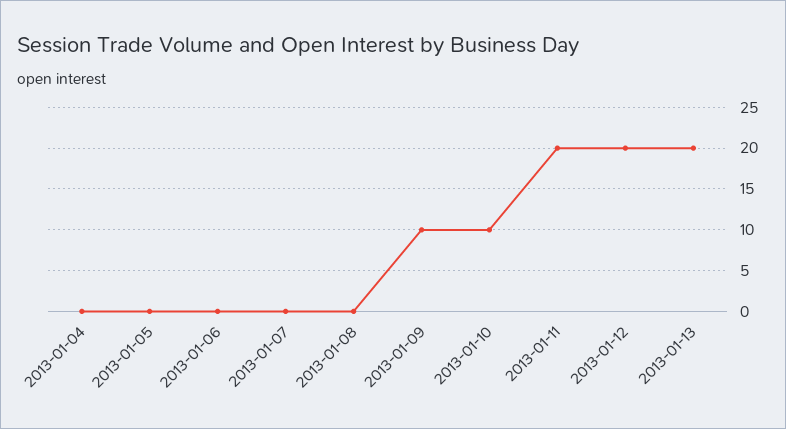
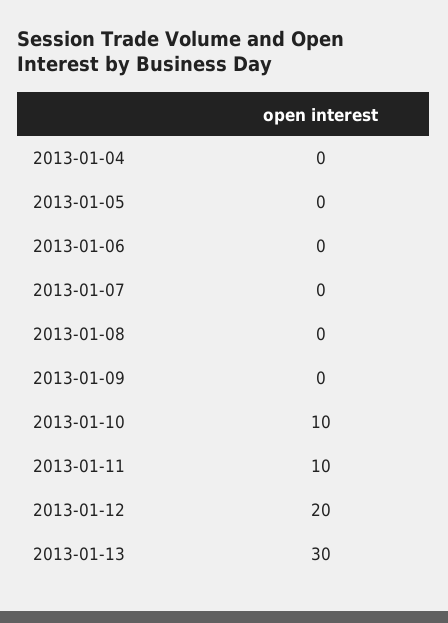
  {
    "2013-01-04": 0,
    "2013-01-05": 0,
    "2013-01-06": 0,
    "2013-01-07": 0,
    "2013-01-08": 0,
-   "2013-01-09": 10,
+   "2013-01-09": 0,
    "2013-01-10": 10,
-   "2013-01-11": 20,
+   "2013-01-11": 10,
    "2013-01-12": 20,
-   "2013-01-13": 20
+   "2013-01-13": 30
  }

